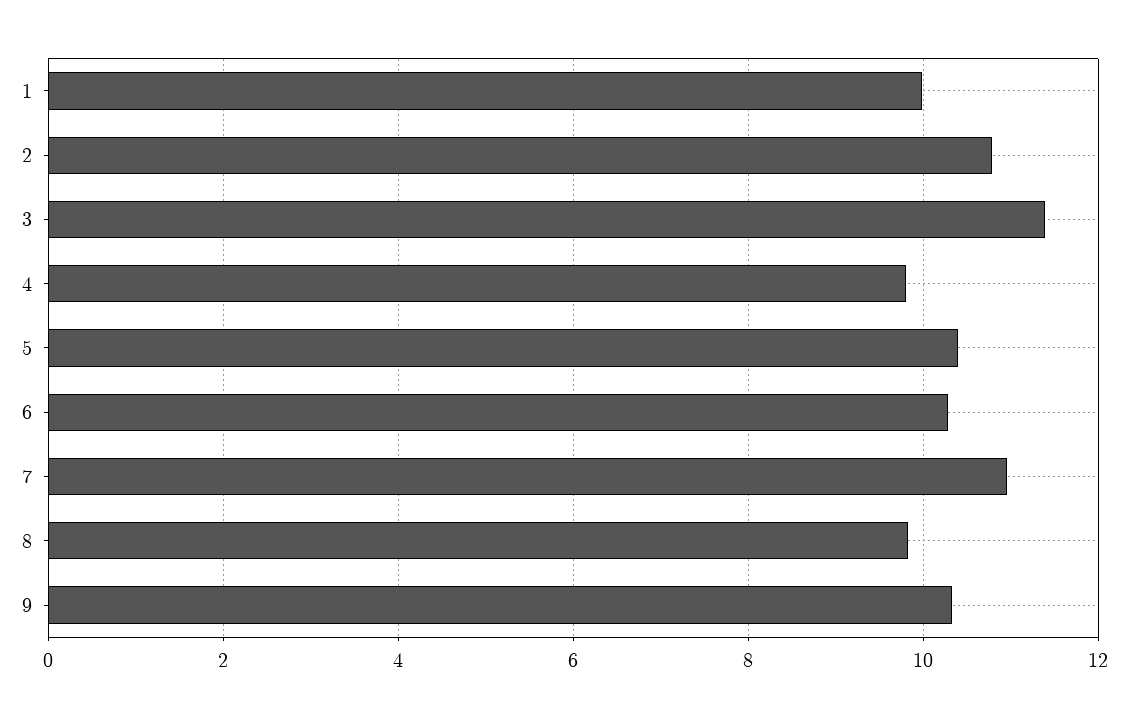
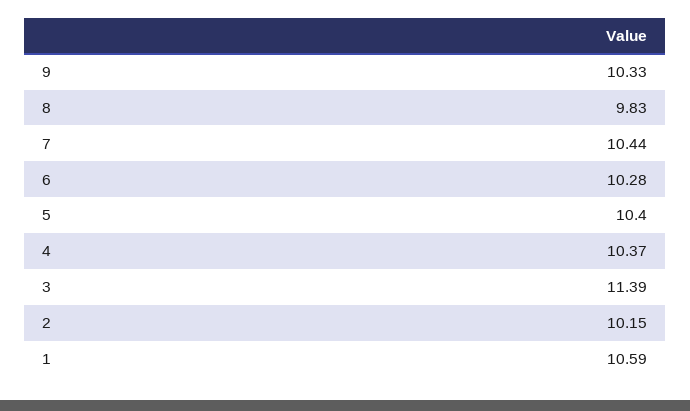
  {
-   "1": 10,
+   "1": 10.59,
-   "2": 10.8,
+   "2": 10.15,
    "3": 11.39,
-   "4": 9.8,
+   "4": 10.37,
    "5": 10.4,
    "6": 10.28,
-   "7": 11,
+   "7": 10.44,
    "8": 9.83,
    "9": 10.33
  }

